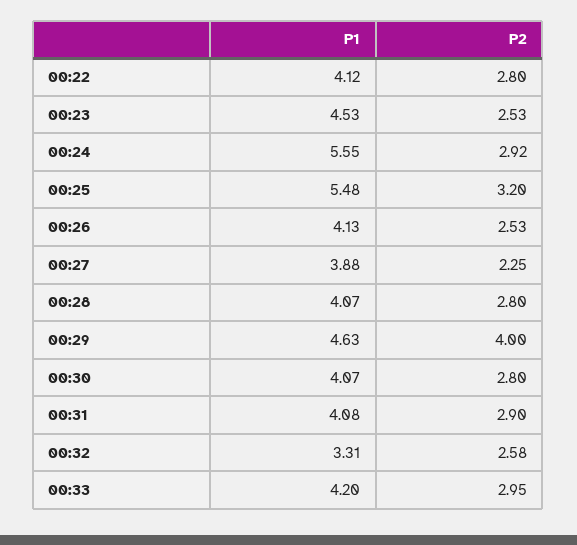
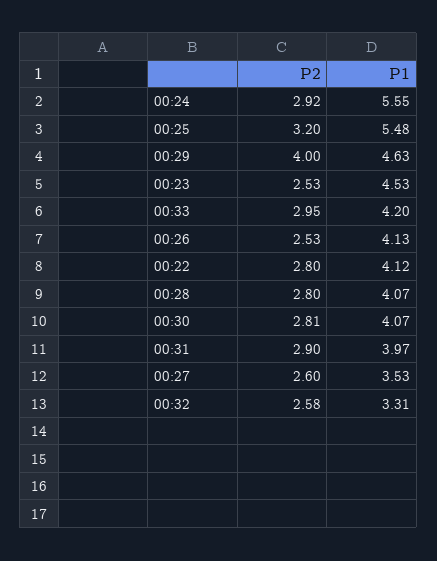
  {
    "P1": {
      "00:22": 4.12,
      "00:23": 4.53,
      "00:24": 5.55,
      "00:25": 5.48,
      "00:26": 4.13,
-     "00:27": 3.88,
+     "00:27": 3.53,
      "00:28": 4.07,
      "00:29": 4.63,
      "00:30": 4.07,
-     "00:31": 4.08,
+     "00:31": 3.97,
      "00:32": 3.31,
      "00:33": 4.2
    },
    "P2": {
      "00:22": 2.8,
      "00:23": 2.53,
      "00:24": 2.92,
      "00:25": 3.2,
      "00:26": 2.53,
-     "00:27": 2.25,
+     "00:27": 2.6,
      "00:28": 2.8,
      "00:29": 4,
-     "00:30": 2.8,
+     "00:30": 2.81,
      "00:31": 2.9,
      "00:32": 2.58,
      "00:33": 2.95
    }
  }

